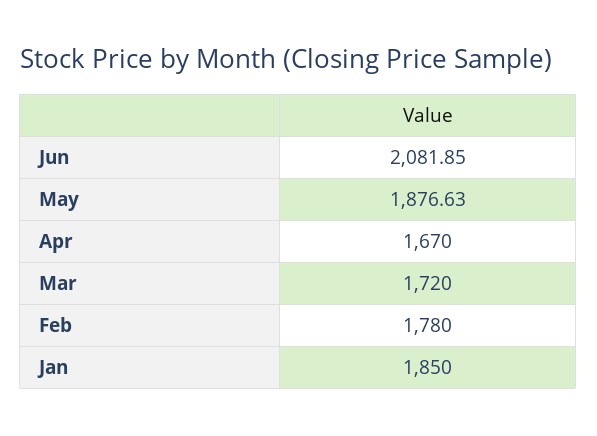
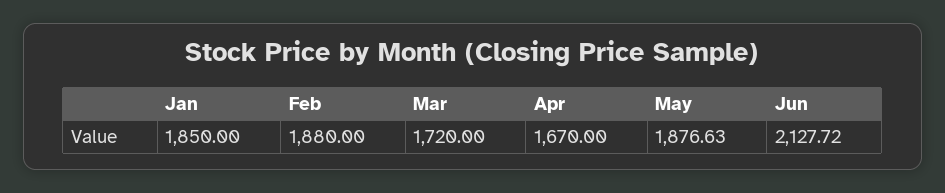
  {
-   "Jun": 2081.85,
+   "Jun": 2127.72,
    "May": 1876.63,
    "Apr": 1670,
    "Mar": 1720,
-   "Feb": 1780,
+   "Feb": 1880,
    "Jan": 1850
  }

